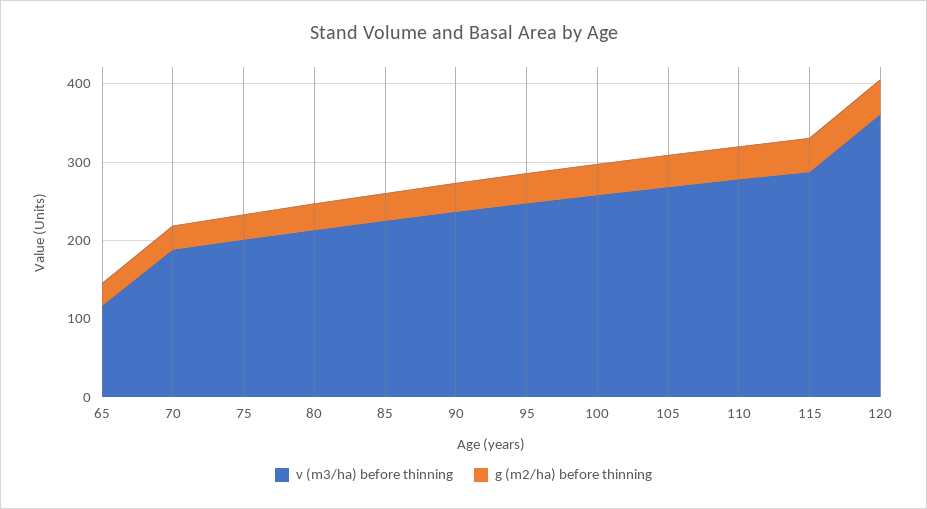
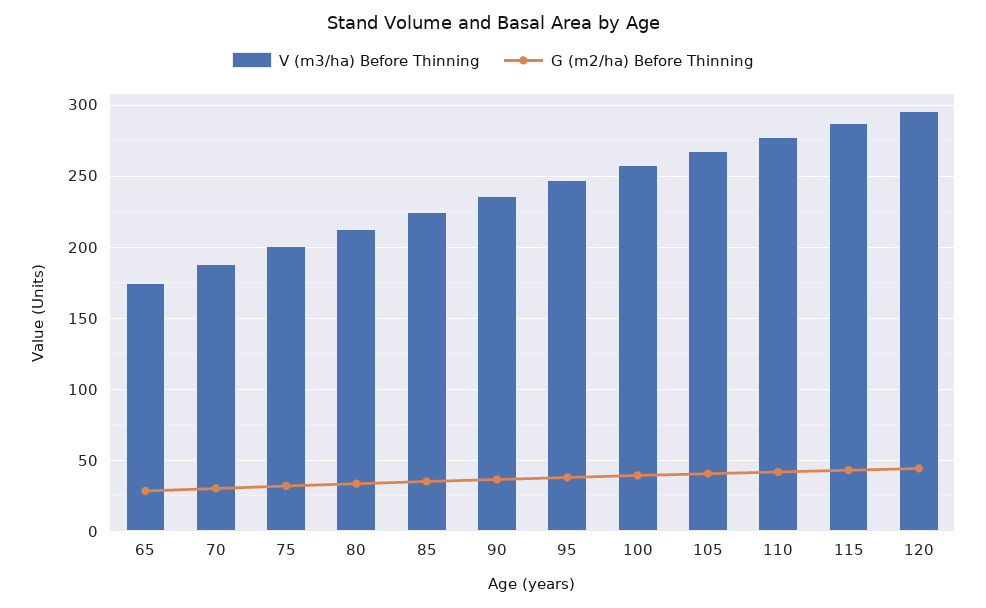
  {
    "v (m3/ha) before thinning": {
-     "65": 120,
+     "65": 175,
      "70": 190,
      "75": 200,
      "80": 215,
      "85": 225,
      "90": 235,
      "95": 245,
      "100": 260,
      "105": 270,
      "110": 280,
      "115": 285,
-     "120": 360
+     "120": 295
    },
    "g (m2/ha) before thinning": {
      "65": 30,
      "70": 30,
      "75": 30,
      "80": 35,
      "85": 35,
      "90": 35,
      "95": 40,
      "100": 40,
      "105": 40,
      "110": 40,
      "115": 45,
      "120": 45
    }
  }

